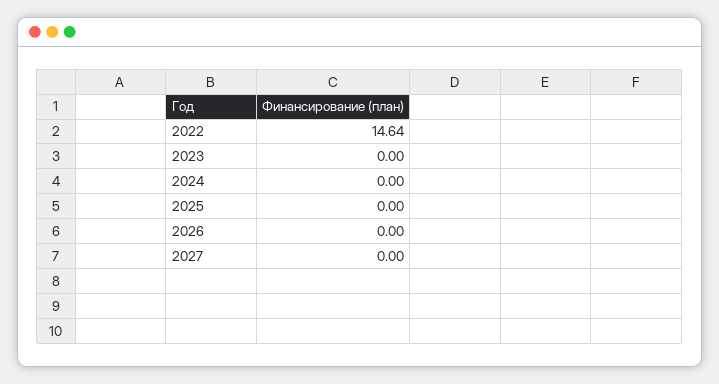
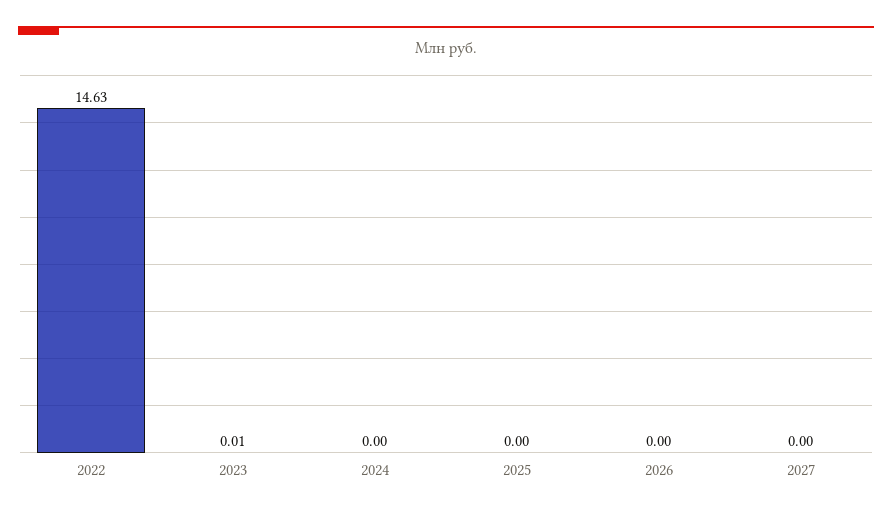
  {
-   "2022": 14.64,
+   "2022": 14.63,
-   "2023": 0,
+   "2023": 0.01,
    "2024": 0,
    "2025": 0,
    "2026": 0,
    "2027": 0
  }

